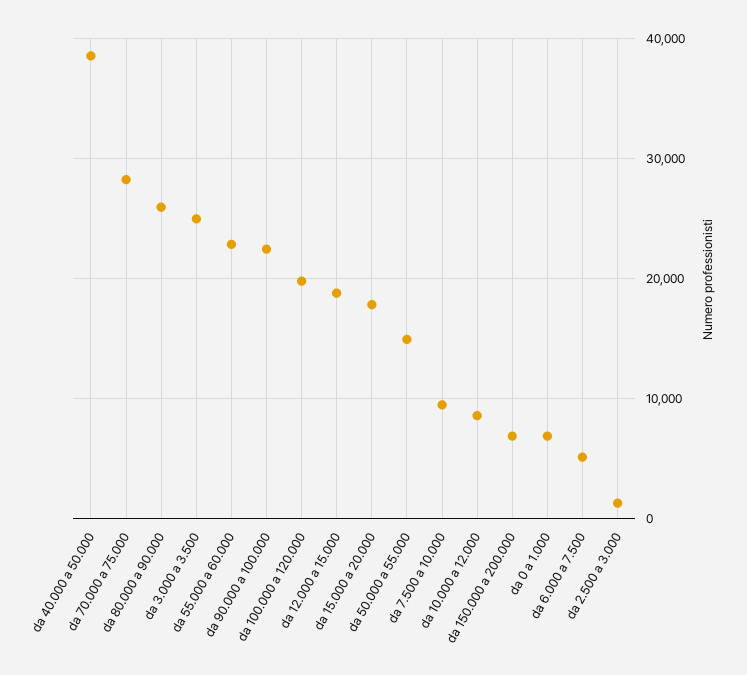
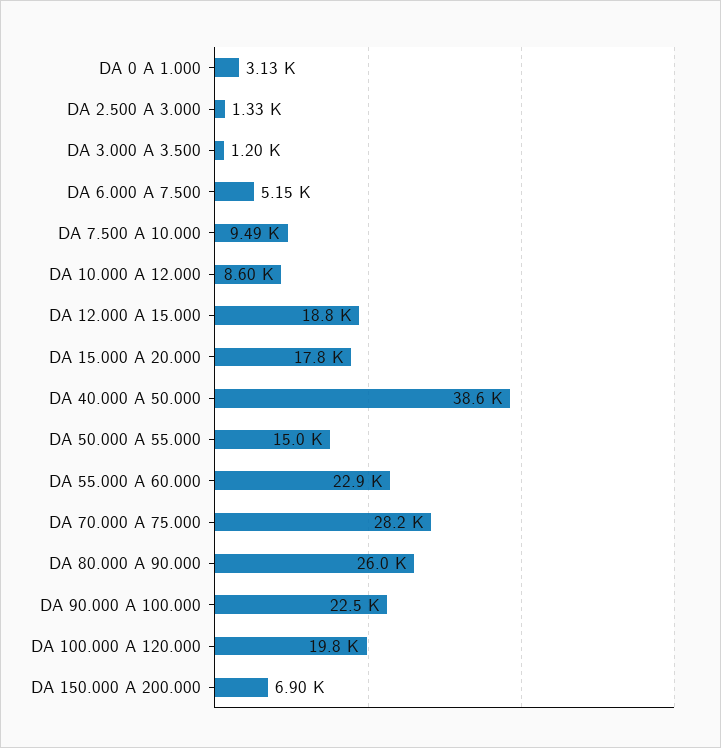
  {
    "da 40.000 a 50.000": 38600,
    "da 70.000 a 75.000": 28200,
    "da 80.000 a 90.000": 26000,
-   "da 3.000 a 3.500": 25000,
+   "da 3.000 a 3.500": 1200,
    "da 55.000 a 60.000": 22900,
    "da 90.000 a 100.000": 22500,
    "da 100.000 a 120.000": 19800,
    "da 12.000 a 15.000": 18800,
    "da 15.000 a 20.000": 17800,
    "da 50.000 a 55.000": 15000,
    "da 7.500 a 10.000": 9490,
    "da 10.000 a 12.000": 8600,
    "da 150.000 a 200.000": 6900,
-   "da 0 a 1.000": 7000,
+   "da 0 a 1.000": 3130,
    "da 6.000 a 7.500": 5150,
    "da 2.500 a 3.000": 1330
  }

